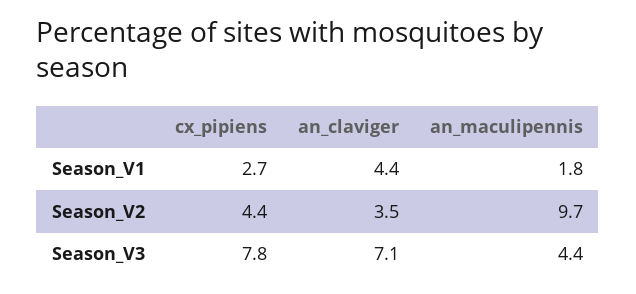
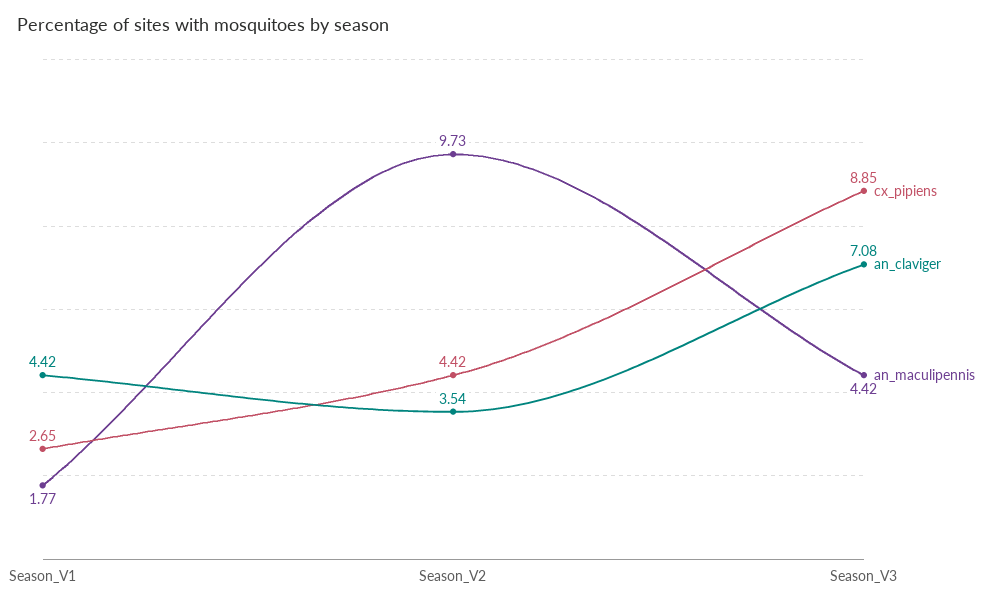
  {
    "cx_pipiens": {
      "Season_V1": 2.65,
      "Season_V2": 4.42,
-     "Season_V3": 7.8
+     "Season_V3": 8.85
    },
    "an_claviger": {
      "Season_V1": 4.42,
      "Season_V2": 3.54,
      "Season_V3": 7.08
    },
    "an_maculipennis": {
      "Season_V1": 1.77,
      "Season_V2": 9.73,
      "Season_V3": 4.42
    }
  }

